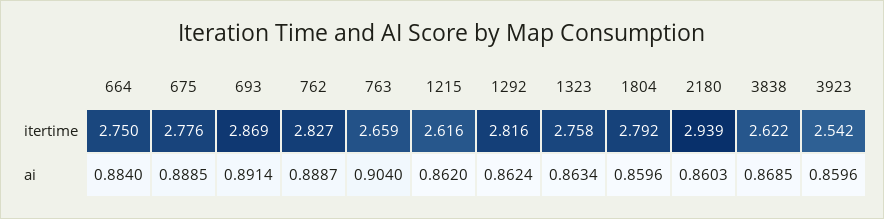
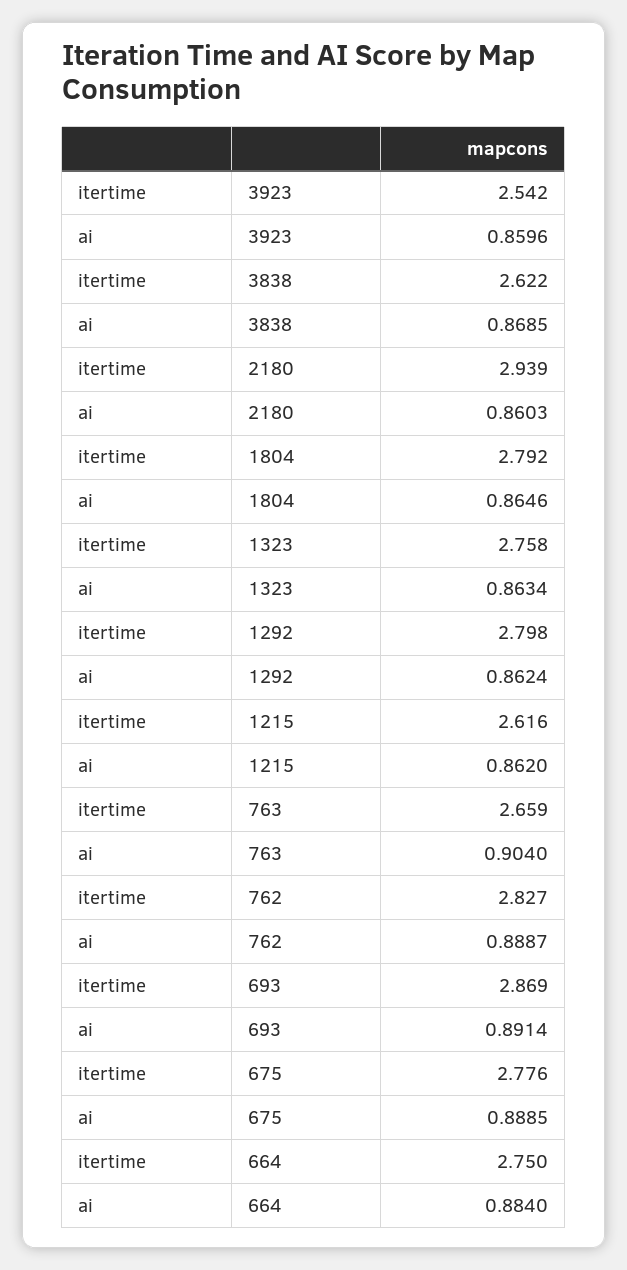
  {
    "664": {
      "itertime": 2.75,
      "ai": 0.884
    },
    "675": {
      "itertime": 2.776,
      "ai": 0.8885
    },
    "693": {
      "itertime": 2.869,
      "ai": 0.8914
    },
    "762": {
      "itertime": 2.827,
      "ai": 0.8887
    },
    "763": {
      "itertime": 2.659,
      "ai": 0.904
    },
    "1215": {
      "itertime": 2.616,
      "ai": 0.862
    },
    "1292": {
-     "itertime": 2.816,
+     "itertime": 2.798,
      "ai": 0.8624
    },
    "1323": {
      "itertime": 2.758,
      "ai": 0.8634
    },
    "1804": {
      "itertime": 2.792,
-     "ai": 0.8596
+     "ai": 0.8646
    },
    "2180": {
      "itertime": 2.939,
      "ai": 0.8603
    },
    "3838": {
      "itertime": 2.622,
      "ai": 0.8685
    },
    "3923": {
      "itertime": 2.542,
      "ai": 0.8596
    }
  }

